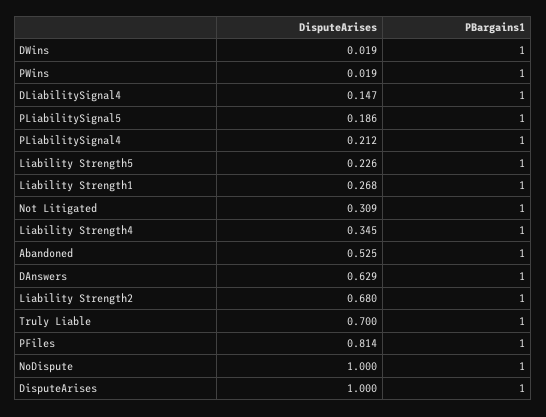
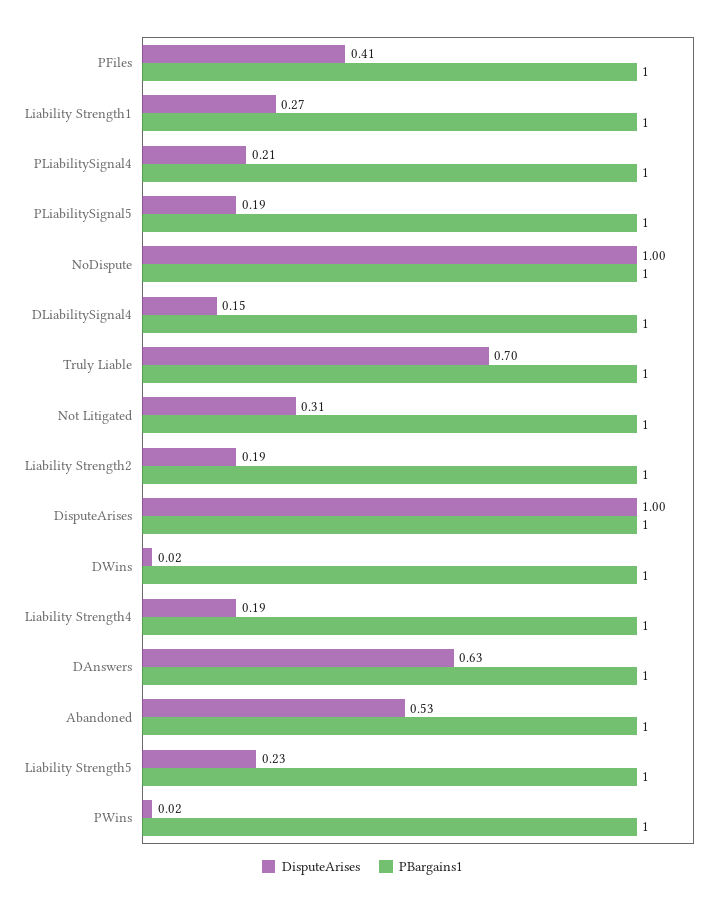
  {
    "DisputeArises": {
      "DWins": 0.019,
      "PWins": 0.019,
      "DLiabilitySignal4": 0.147,
      "PLiabilitySignal5": 0.186,
      "PLiabilitySignal4": 0.212,
      "Liability Strength5": 0.226,
      "Liability Strength1": 0.268,
      "Not Litigated": 0.309,
-     "Liability Strength4": 0.345,
+     "Liability Strength4": 0.19,
      "Abandoned": 0.525,
      "DAnswers": 0.629,
-     "Liability Strength2": 0.68,
+     "Liability Strength2": 0.19,
      "Truly Liable": 0.7,
-     "PFiles": 0.814,
+     "PFiles": 0.41,
      "NoDispute": 1,
      "DisputeArises": 1
    },
    "PBargains1": {
      "DWins": 1,
      "PWins": 1,
      "DLiabilitySignal4": 1,
      "PLiabilitySignal5": 1,
      "PLiabilitySignal4": 1,
      "Liability Strength5": 1,
      "Liability Strength1": 1,
      "Not Litigated": 1,
      "Liability Strength4": 1,
      "Abandoned": 1,
      "DAnswers": 1,
      "Liability Strength2": 1,
      "Truly Liable": 1,
      "PFiles": 1,
      "NoDispute": 1,
      "DisputeArises": 1
    }
  }

